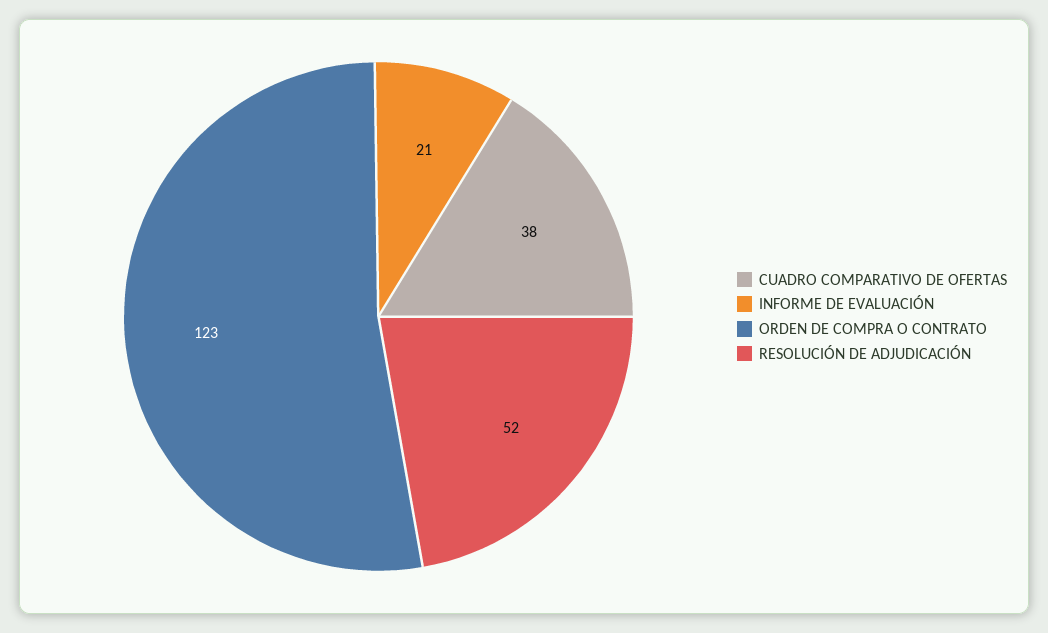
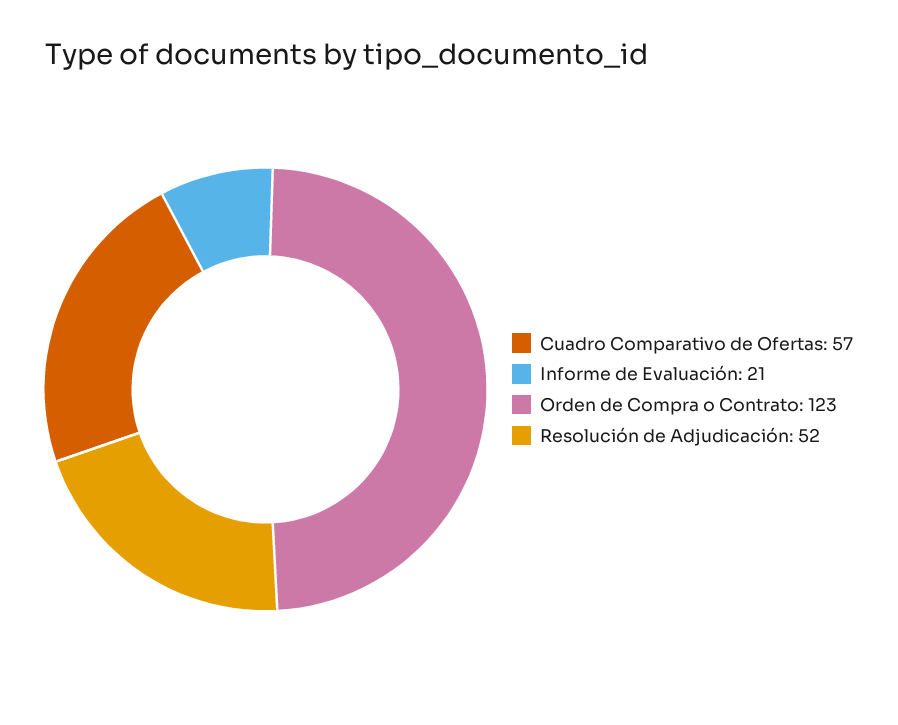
  {
-   "CUADRO COMPARATIVO DE OFERTAS": 38,
+   "CUADRO COMPARATIVO DE OFERTAS": 57,
    "INFORME DE EVALUACIÓN": 21,
    "ORDEN DE COMPRA O CONTRATO": 123,
    "RESOLUCIÓN DE ADJUDICACIÓN": 52
  }

